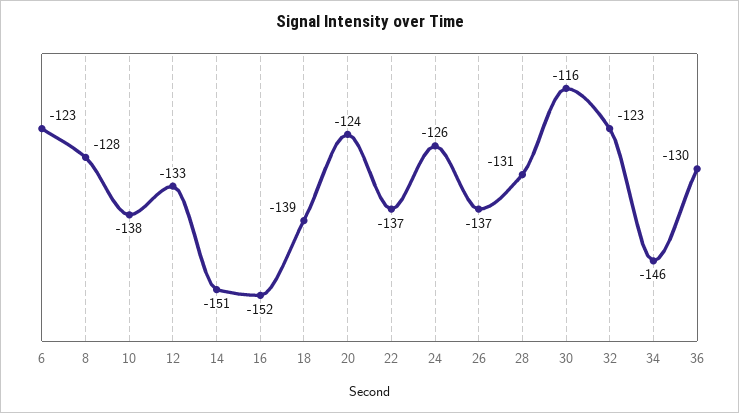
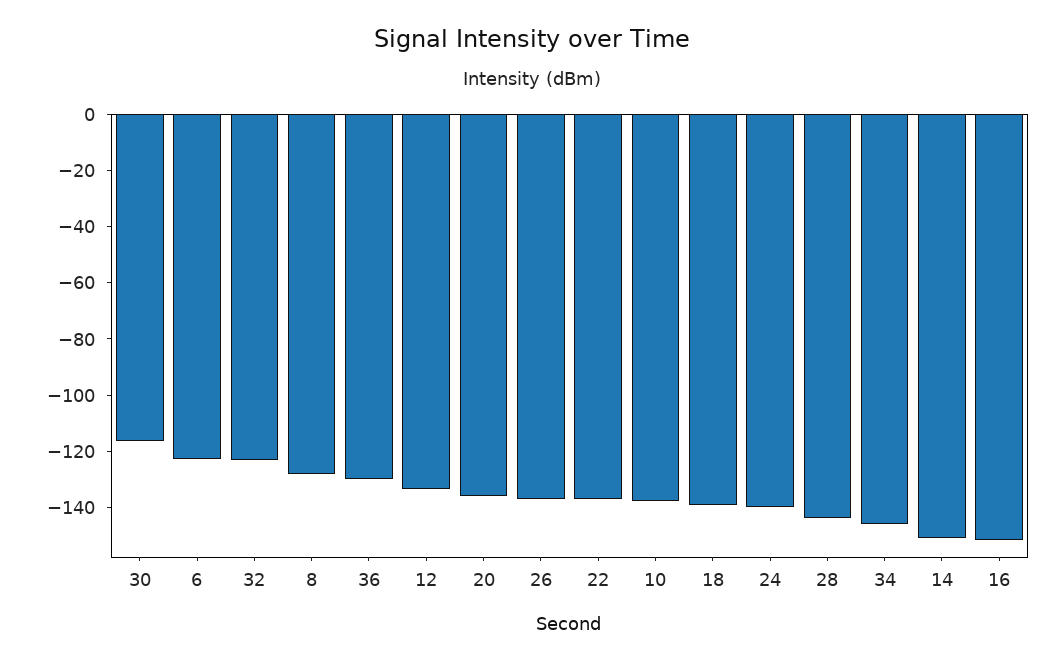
  {
    "6": -123,
    "8": -128,
    "10": -138,
    "12": -133,
    "14": -151,
    "16": -152,
    "18": -139,
-   "20": -124,
+   "20": -135,
    "22": -137,
-   "24": -126,
+   "24": -140,
    "26": -137,
-   "28": -131,
+   "28": -145,
    "30": -116,
    "32": -123,
    "34": -146,
    "36": -130
  }

